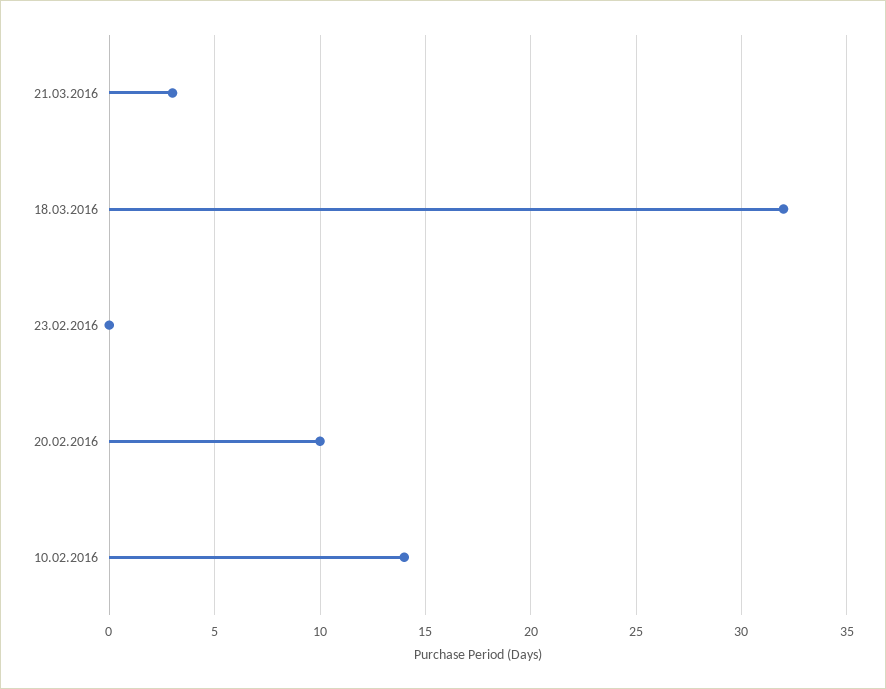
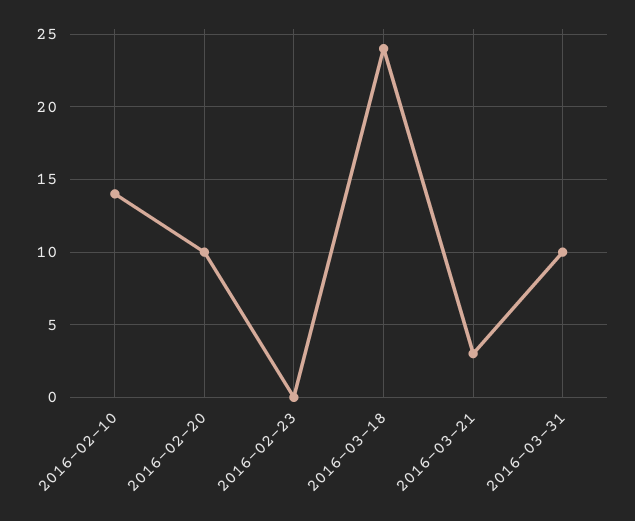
  {
    "21.03.2016": 3,
-   "18.03.2016": 32,
+   "18.03.2016": 24,
    "23.02.2016": 0,
    "20.02.2016": 10,
-   "10.02.2016": 14
+   "10.02.2016": 14,
+   "2016-03-31": 10
  }

